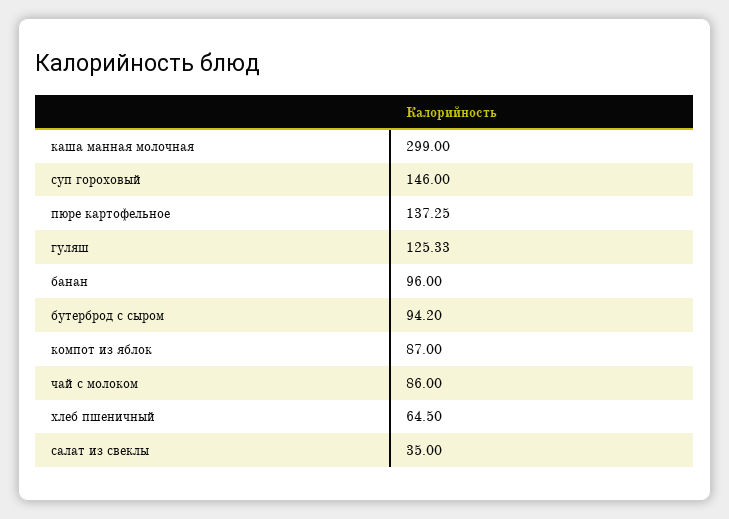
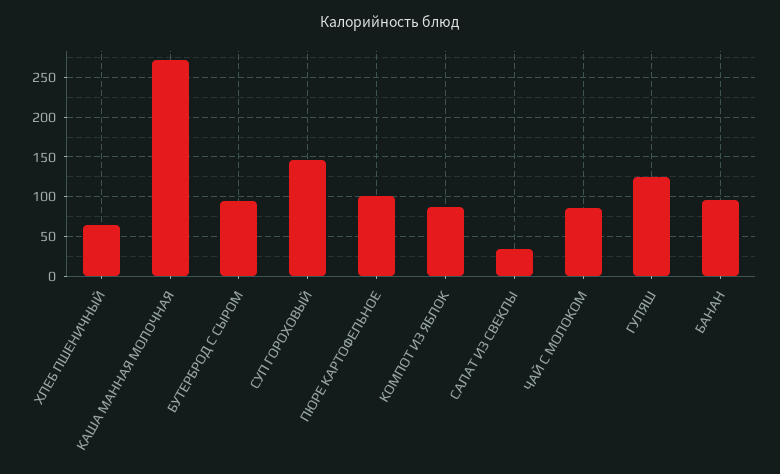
  {
-   "каша манная молочная": 299,
+   "каша манная молочная": 270,
    "суп гороховый": 146,
-   "пюре картофельное": 137.25,
+   "пюре картофельное": 100,
    "гуляш": 125.33,
    "банан": 96,
    "бутерброд с сыром": 94.2,
    "компот из яблок": 87,
    "чай с молоком": 86,
    "хлеб пшеничный": 64.5,
    "салат из свеклы": 35
  }

